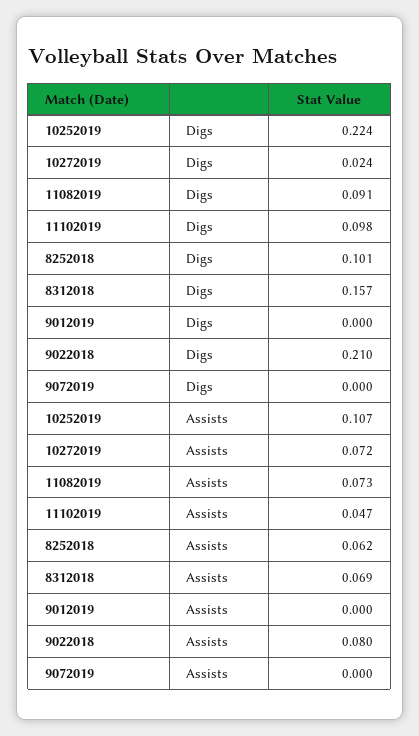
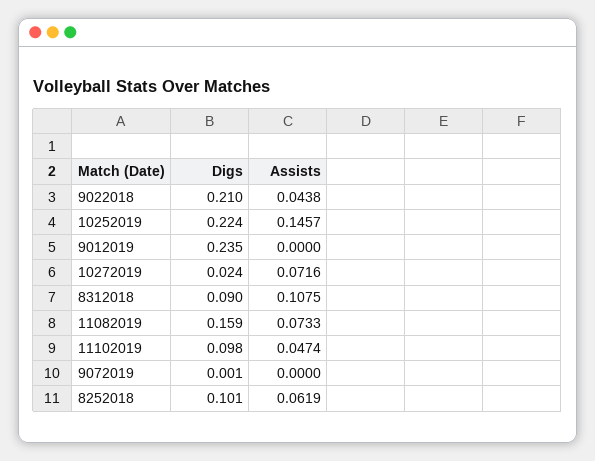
  {
    "10252019": {
      "Digs": 0.224,
-     "Assists": 0.107
+     "Assists": 0.1457
    },
    "10272019": {
      "Digs": 0.024,
      "Assists": 0.0716
    },
    "11082019": {
-     "Digs": 0.091,
+     "Digs": 0.159,
      "Assists": 0.0733
    },
    "11102019": {
      "Digs": 0.098,
      "Assists": 0.0474
    },
    "8252018": {
      "Digs": 0.101,
      "Assists": 0.0619
    },
    "8312018": {
-     "Digs": 0.157,
+     "Digs": 0.09,
-     "Assists": 0.069
+     "Assists": 0.1075
    },
    "9012019": {
-     "Digs": 0,
+     "Digs": 0.235,
      "Assists": 0
    },
    "9022018": {
      "Digs": 0.21,
-     "Assists": 0.08
+     "Assists": 0.0438
    },
    "9072019": {
-     "Digs": 0,
+     "Digs": 0.001,
      "Assists": 0
    }
  }

